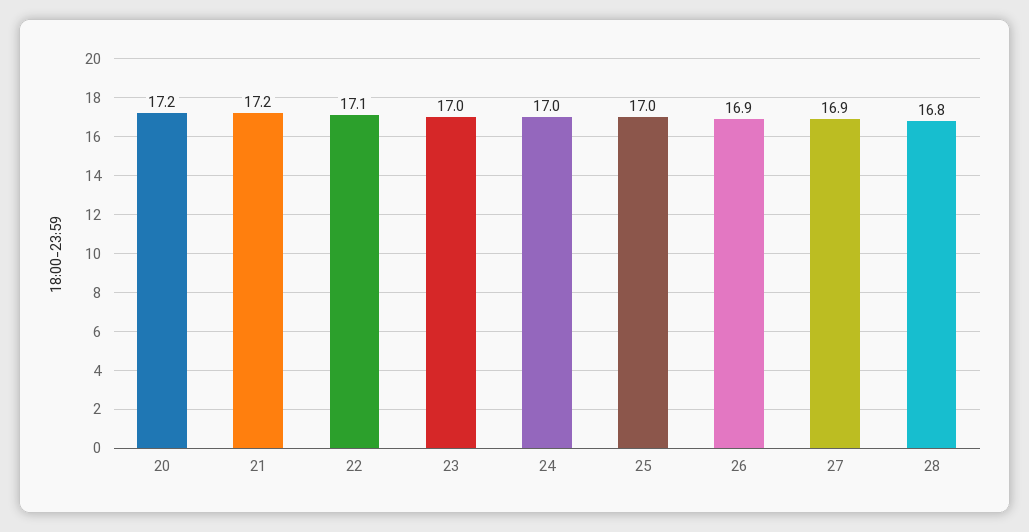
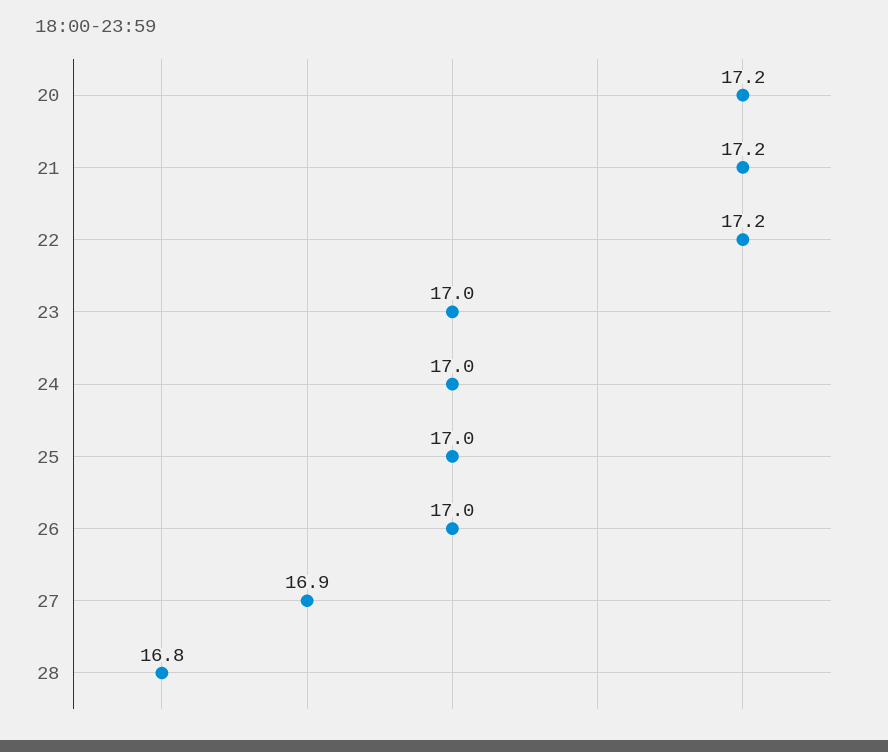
  {
    "20": 17.2,
    "21": 17.2,
-   "22": 17.1,
+   "22": 17.2,
    "23": 17,
    "24": 17,
    "25": 17,
-   "26": 16.9,
+   "26": 17,
    "27": 16.9,
    "28": 16.8
  }

